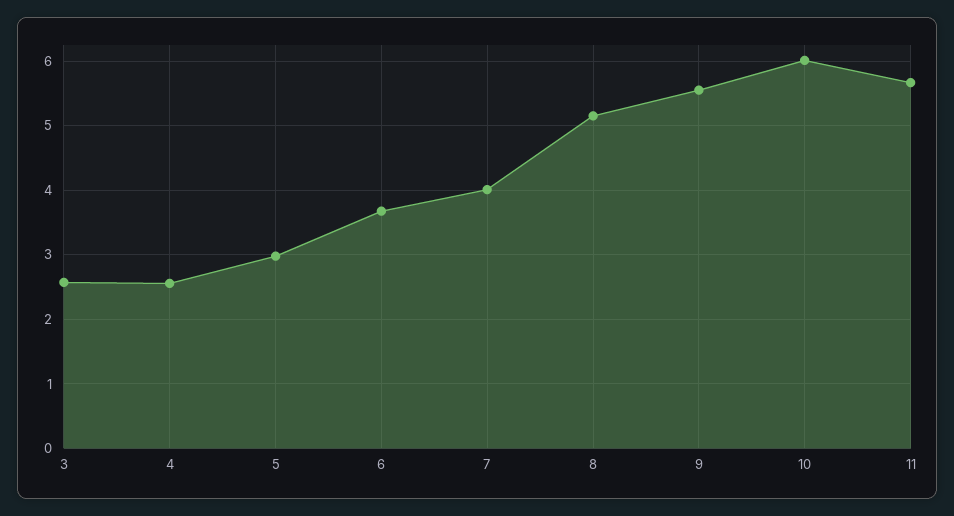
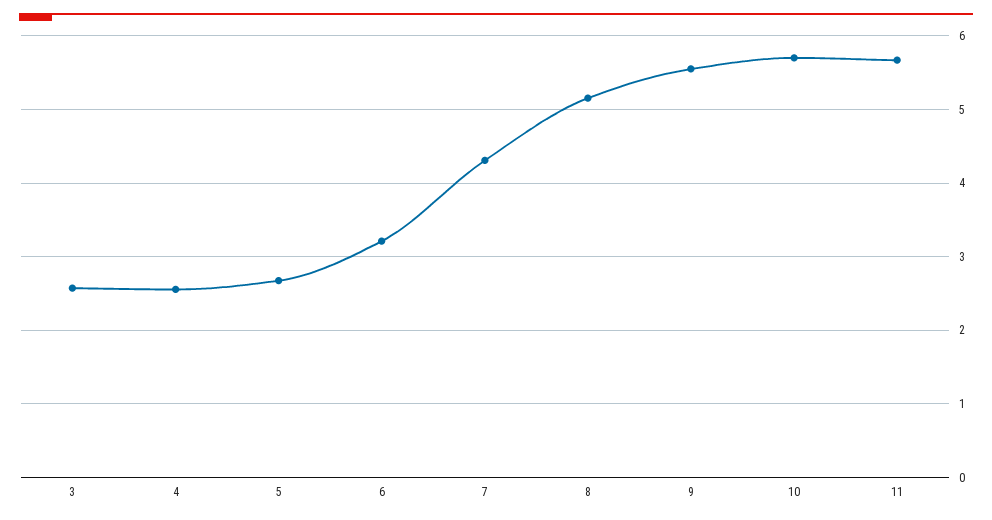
  {
    "3": 2.6,
    "4": 2.6,
-   "5": 3,
+   "5": 2.7,
-   "6": 3.7,
+   "6": 3.2,
-   "7": 4,
+   "7": 4.3,
    "8": 5.2,
    "9": 5.5,
-   "10": 6,
+   "10": 5.7,
    "11": 5.7
  }

